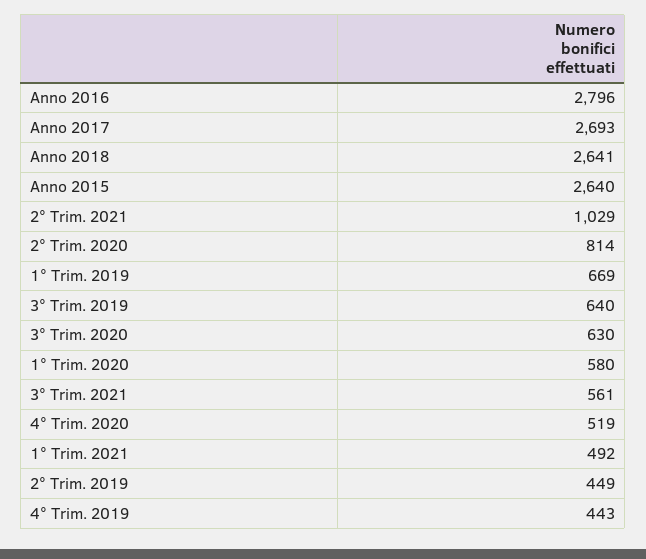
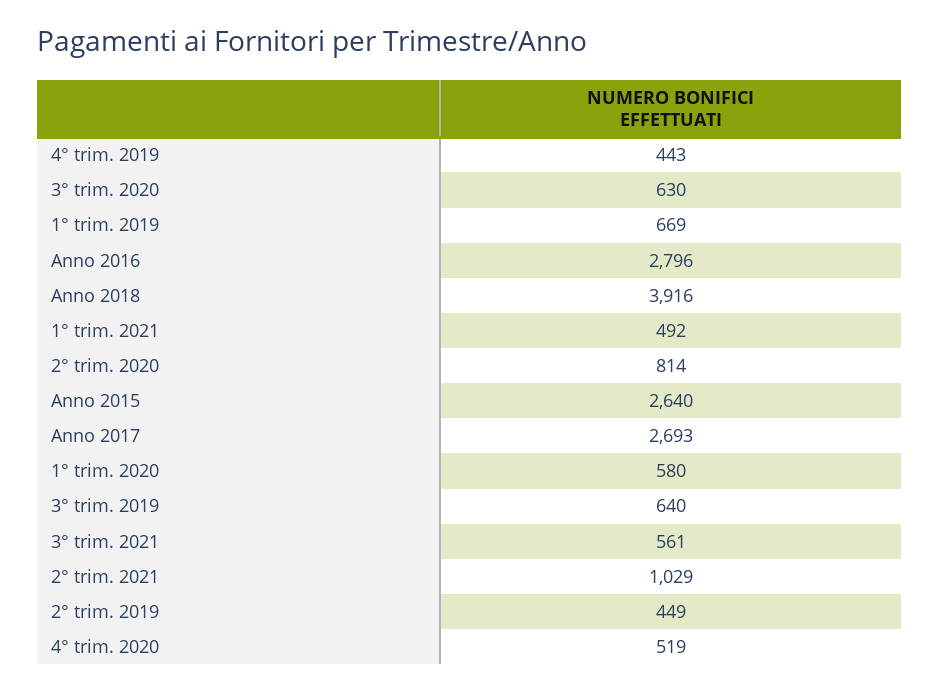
  {
    "Anno 2016": 2796,
    "Anno 2017": 2693,
-   "Anno 2018": 2641,
+   "Anno 2018": 3916,
    "Anno 2015": 2640,
    "2° Trim. 2021": 1029,
    "2° Trim. 2020": 814,
    "1° Trim. 2019": 669,
    "3° Trim. 2019": 640,
    "3° Trim. 2020": 630,
    "1° Trim. 2020": 580,
    "3° Trim. 2021": 561,
    "4° Trim. 2020": 519,
    "1° Trim. 2021": 492,
    "2° Trim. 2019": 449,
    "4° Trim. 2019": 443
  }

